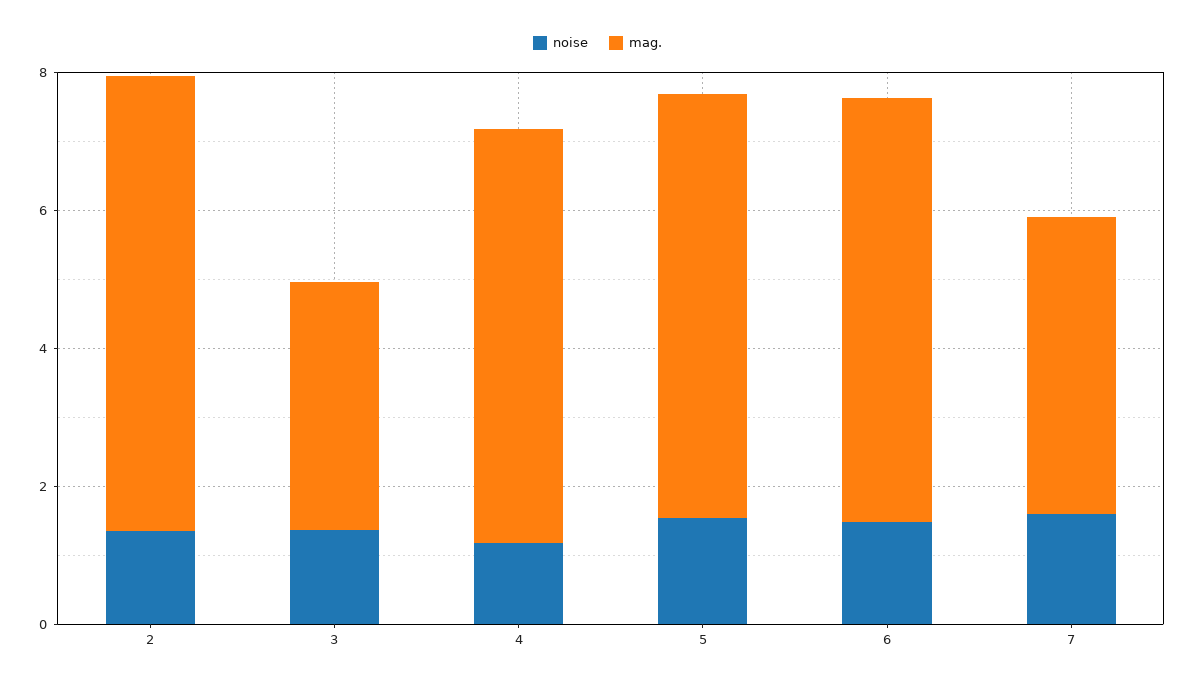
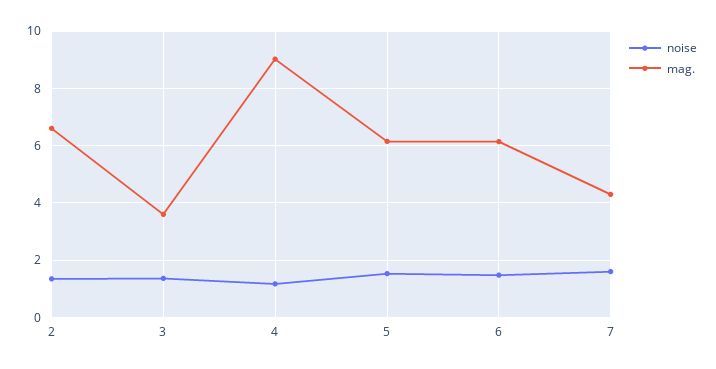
  {
    "noise": {
      "2": 1.25,
      "3": 1.25,
      "4": 1.25,
      "5": 1.5,
      "6": 1.5,
      "7": 1.5
    },
    "mag.": {
      "2": 6.5,
      "3": 3.5,
-     "4": 6,
+     "4": 9,
      "5": 6.25,
      "6": 6.25,
      "7": 4.25
    }
  }

